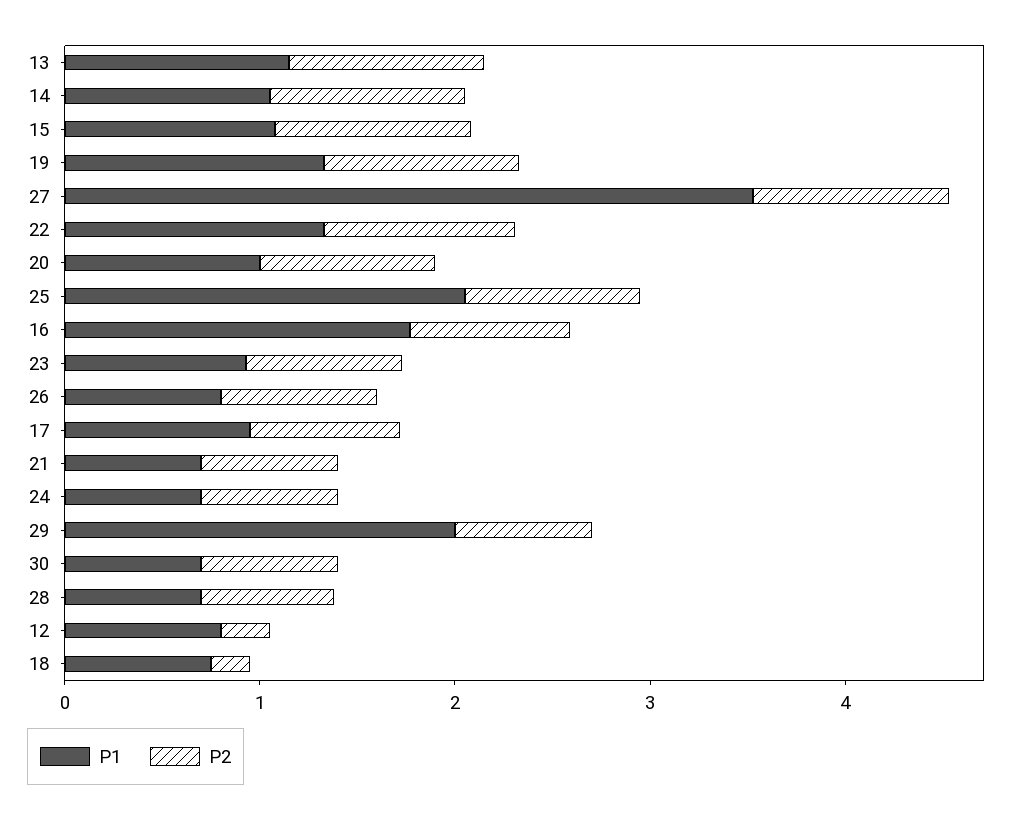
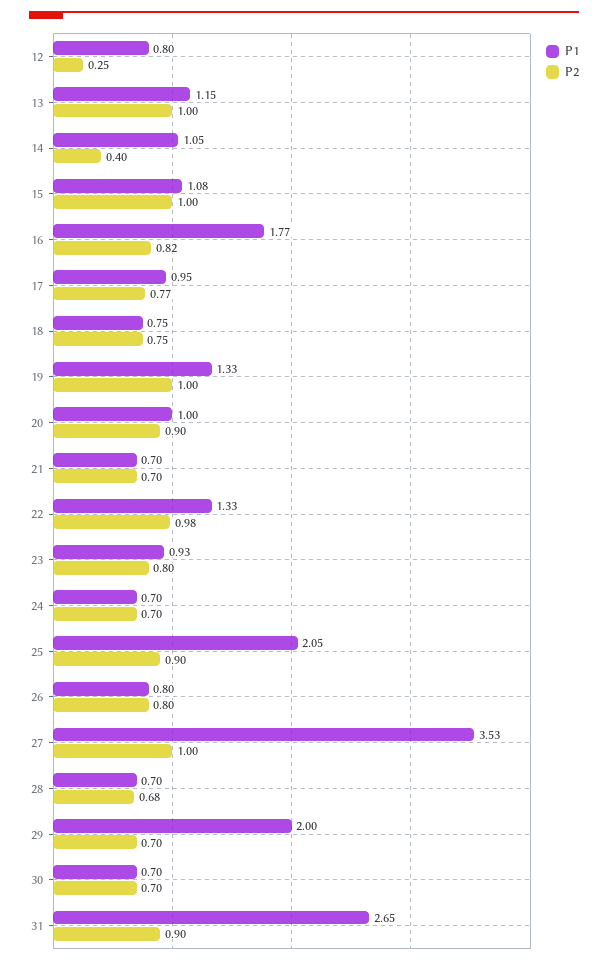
  {
    "P1": {
      "13": 1.15,
      "14": 1.05,
      "15": 1.08,
      "19": 1.33,
      "27": 3.53,
      "22": 1.33,
      "20": 1,
      "25": 2.05,
      "16": 1.77,
      "23": 0.93,
      "26": 0.8,
      "17": 0.95,
      "21": 0.7,
      "24": 0.7,
      "29": 2,
      "30": 0.7,
      "28": 0.7,
      "12": 0.8,
-     "18": 0.75
+     "18": 0.75,
+     "31": 2.65
    },
    "P2": {
      "13": 1,
-     "14": 1,
+     "14": 0.4,
      "15": 1,
      "19": 1,
      "27": 1,
      "22": 0.98,
      "20": 0.9,
      "25": 0.9,
      "16": 0.82,
      "23": 0.8,
      "26": 0.8,
      "17": 0.77,
      "21": 0.7,
      "24": 0.7,
      "29": 0.7,
      "30": 0.7,
      "28": 0.68,
      "12": 0.25,
-     "18": 0.2
+     "18": 0.75,
+     "31": 0.9
    }
  }

